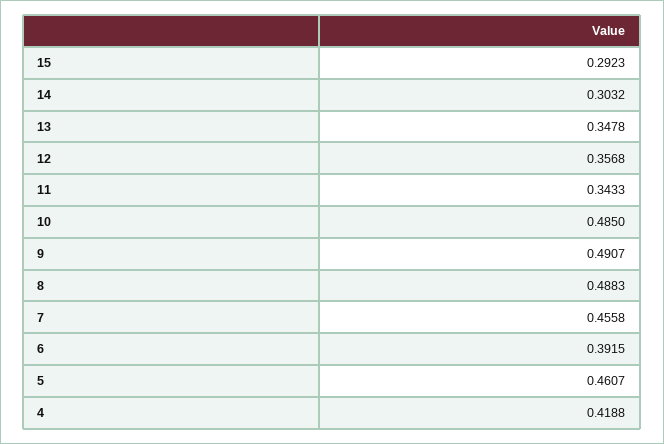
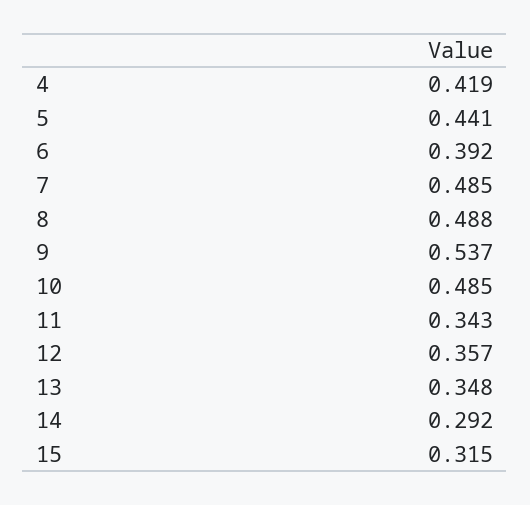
  {
-   "15": 0.2923,
+   "15": 0.315,
-   "14": 0.3032,
+   "14": 0.292,
    "13": 0.3478,
    "12": 0.3568,
    "11": 0.3433,
    "10": 0.485,
-   "9": 0.4907,
+   "9": 0.537,
    "8": 0.4883,
-   "7": 0.4558,
+   "7": 0.485,
    "6": 0.3915,
-   "5": 0.4607,
+   "5": 0.441,
    "4": 0.4188
  }

